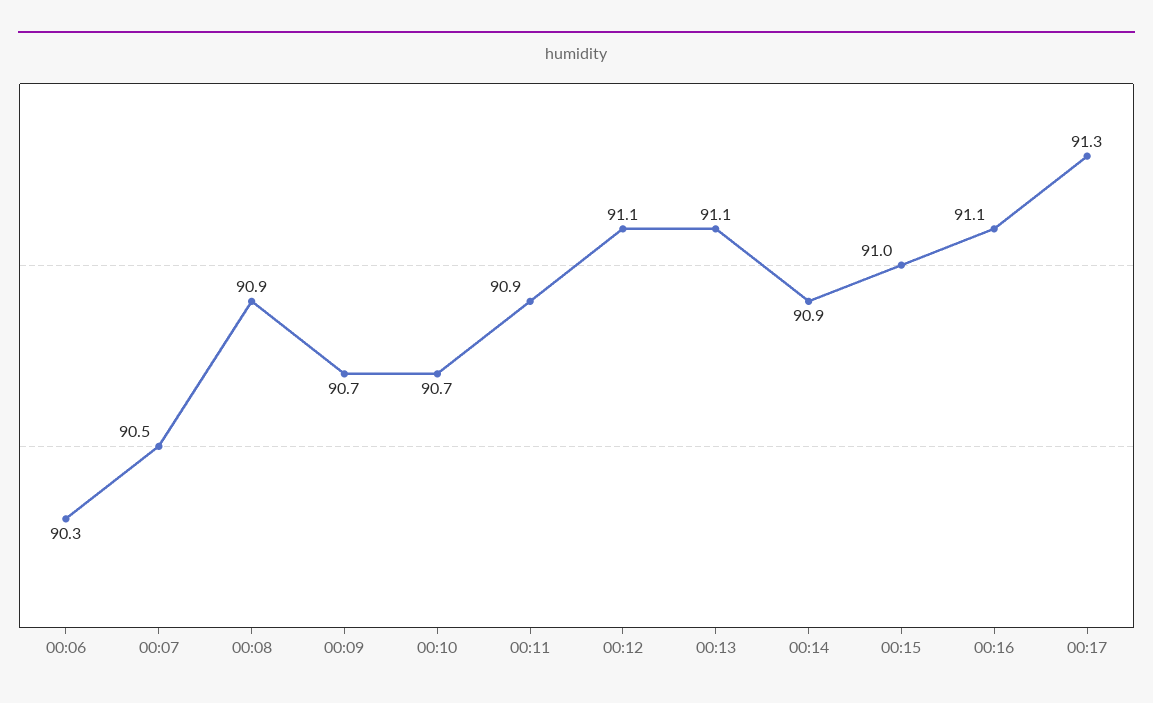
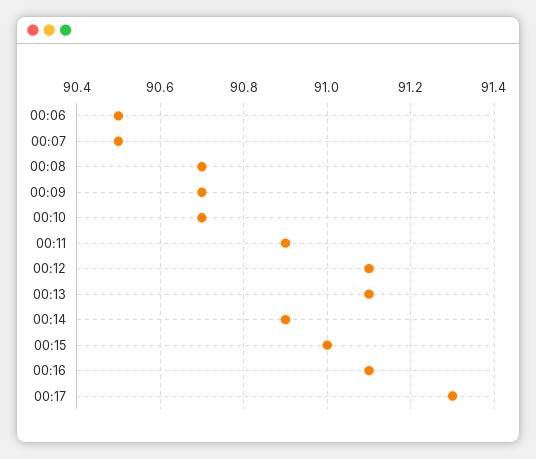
  {
-   "00:06": 90.3,
+   "00:06": 90.5,
    "00:07": 90.5,
-   "00:08": 90.9,
+   "00:08": 90.7,
    "00:09": 90.7,
    "00:10": 90.7,
    "00:11": 90.9,
    "00:12": 91.1,
    "00:13": 91.1,
    "00:14": 90.9,
    "00:15": 91,
    "00:16": 91.1,
    "00:17": 91.3
  }

